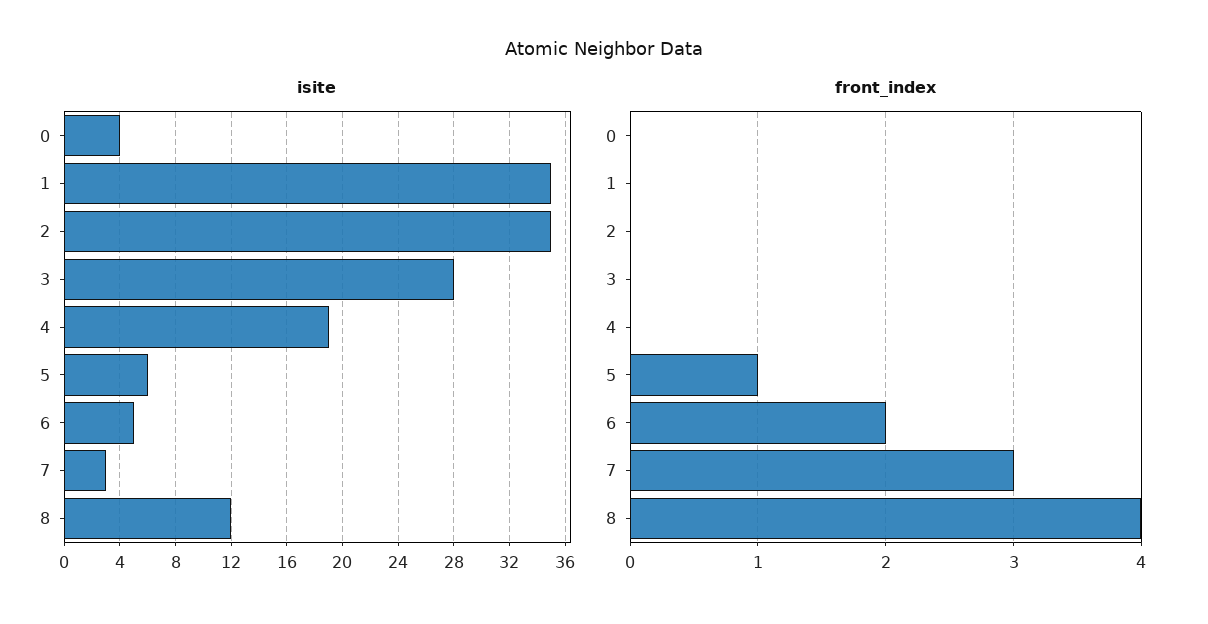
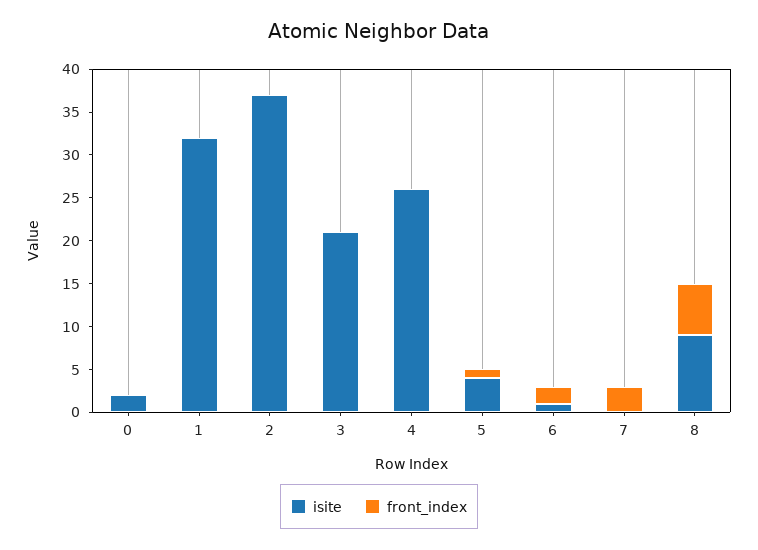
  {
    "isite": {
-     "0": 4,
+     "0": 2,
-     "1": 35,
+     "1": 32,
-     "2": 35,
+     "2": 37,
-     "3": 28,
+     "3": 21,
-     "4": 19,
+     "4": 26,
-     "5": 6,
+     "5": 4,
-     "6": 5,
+     "6": 1,
-     "7": 3,
+     "7": 0,
-     "8": 12
+     "8": 9
    },
    "front_index": {
      "0": 0,
      "1": 0,
      "2": 0,
      "3": 0,
      "4": 0,
      "5": 1,
      "6": 2,
      "7": 3,
-     "8": 4
+     "8": 6
    }
  }

